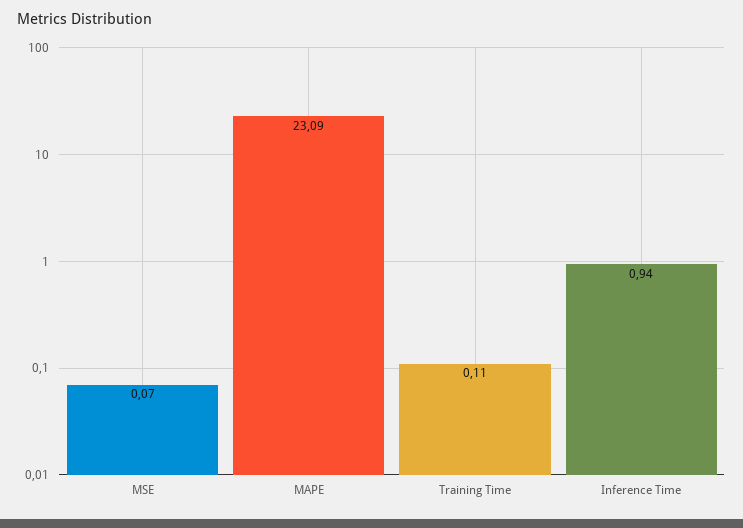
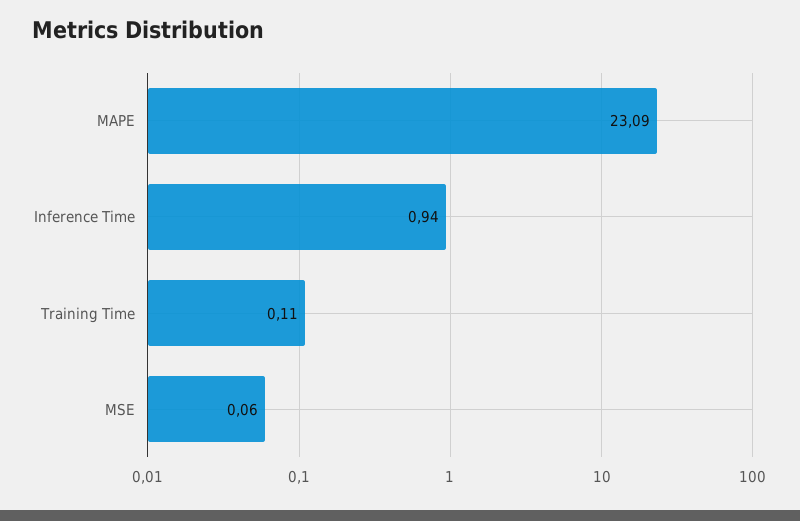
  {
-   "MSE": 0.07,
+   "MSE": 0.06,
    "MAPE": 23.09,
    "Training Time": 0.11,
    "Inference Time": 0.94
  }

